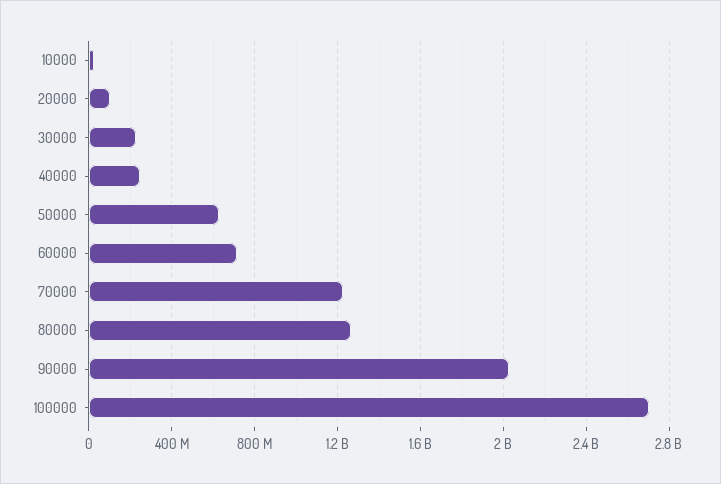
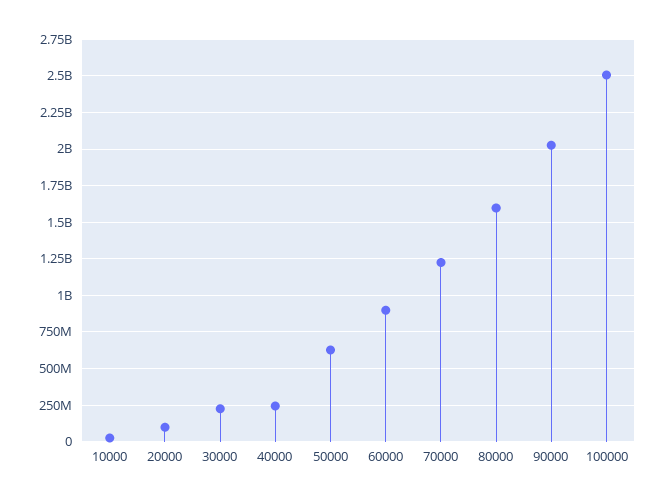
  {
    "10000": 0,
    "20000": 100000000,
    "30000": 200000000,
    "40000": 250000000,
    "50000": 650000000,
-   "60000": 700000000,
+   "60000": 900000000,
    "70000": 1200000000,
-   "80000": 1250000000,
+   "80000": 1600000000,
    "90000": 2050000000,
-   "100000": 2700000000
+   "100000": 2500000000
  }

